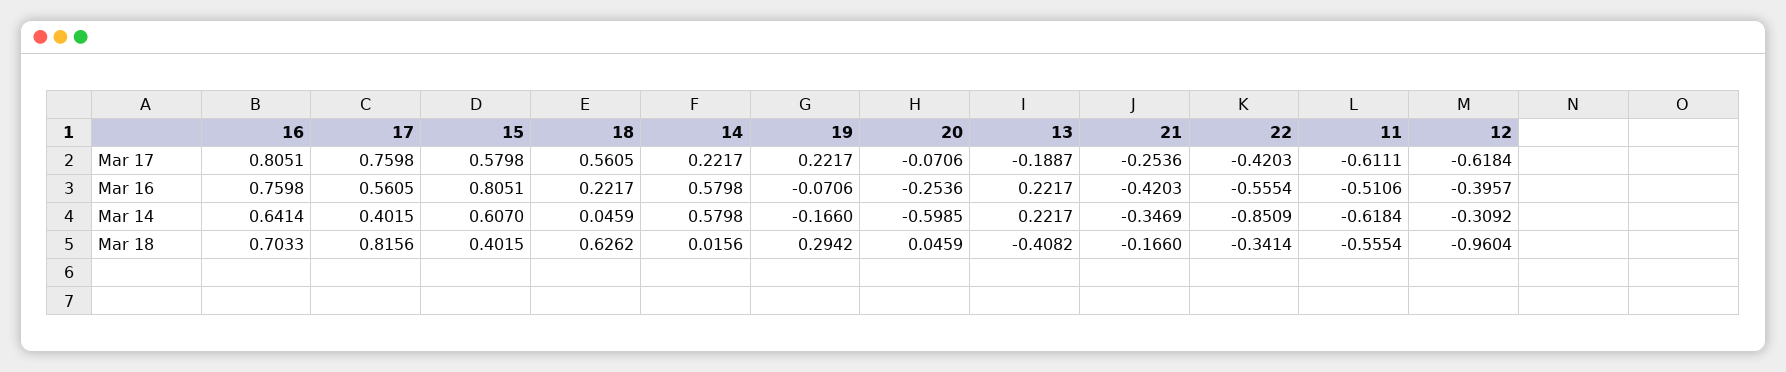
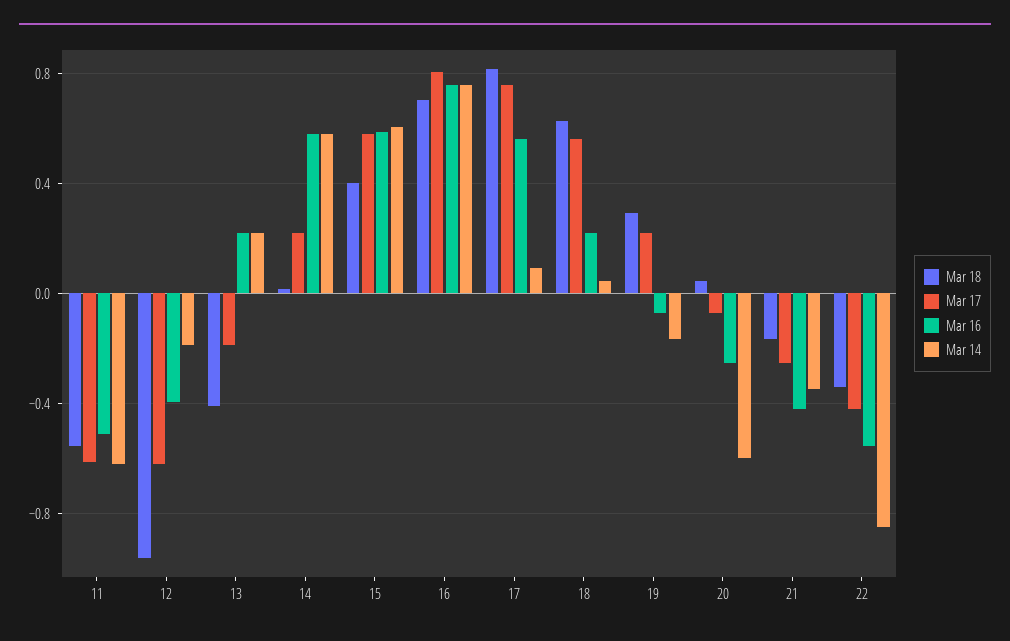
  {
    "Mar 17": {
      "16": 0.8051,
      "17": 0.7598,
      "15": 0.5798,
      "18": 0.5605,
      "14": 0.2217,
      "19": 0.2217,
      "20": -0.0706,
      "13": -0.1887,
      "21": -0.2536,
      "22": -0.4203,
      "11": -0.6111,
      "12": -0.6184
    },
    "Mar 16": {
      "16": 0.7598,
      "17": 0.5605,
-     "15": 0.8051,
+     "15": 0.6,
      "18": 0.2217,
      "14": 0.5798,
      "19": -0.0706,
      "20": -0.2536,
      "13": 0.2217,
      "21": -0.4203,
      "22": -0.5554,
      "11": -0.5106,
      "12": -0.3957
    },
    "Mar 14": {
-     "16": 0.6414,
+     "16": 0.75,
-     "17": 0.4015,
+     "17": 0.1,
      "15": 0.607,
      "18": 0.0459,
      "14": 0.5798,
      "19": -0.166,
      "20": -0.5985,
      "13": 0.2217,
      "21": -0.3469,
      "22": -0.8509,
      "11": -0.6184,
-     "12": -0.3092
+     "12": -0.2
    },
    "Mar 18": {
      "16": 0.7033,
      "17": 0.8156,
      "15": 0.4015,
      "18": 0.6262,
      "14": 0.0156,
      "19": 0.2942,
      "20": 0.0459,
      "13": -0.4082,
      "21": -0.166,
      "22": -0.3414,
      "11": -0.5554,
      "12": -0.9604
    }
  }

